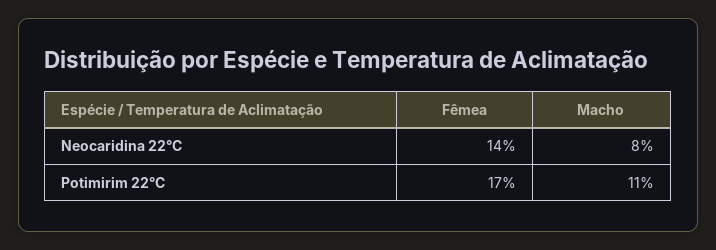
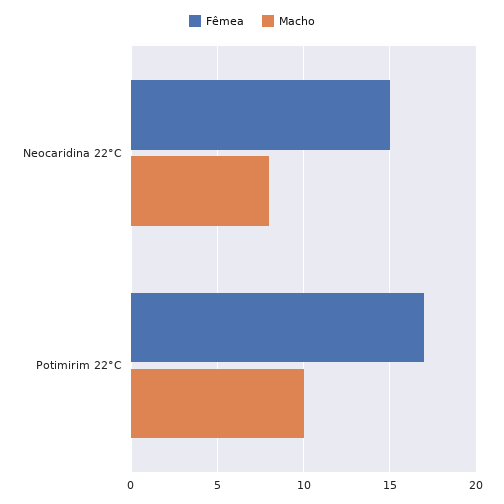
  {
    "Fêmea": {
-     "Neocaridina 22°C": 14,
+     "Neocaridina 22°C": 15,
      "Potimirim 22°C": 17
    },
    "Macho": {
      "Neocaridina 22°C": 8,
-     "Potimirim 22°C": 11
+     "Potimirim 22°C": 10
    }
  }

